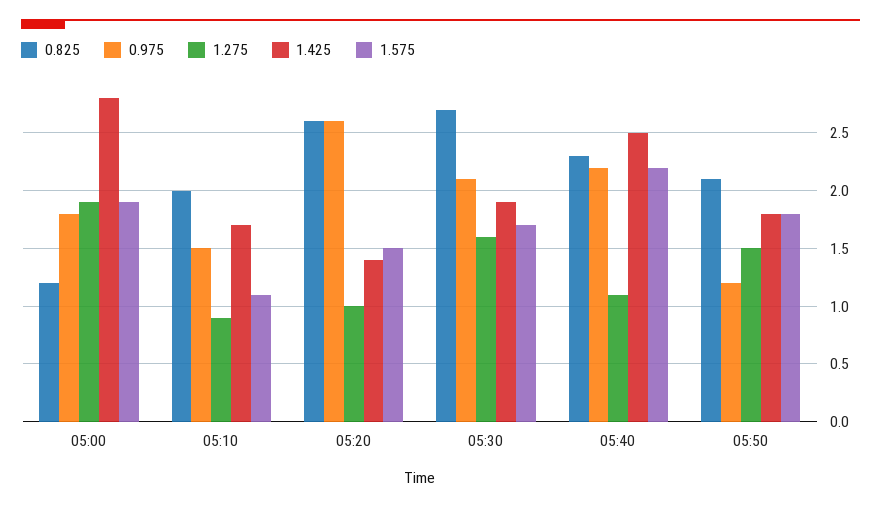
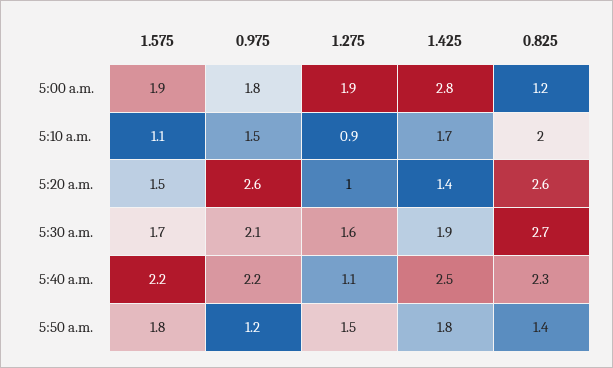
  {
    "0.825": {
      "05:00": 1.2,
      "05:10": 2,
      "05:20": 2.6,
      "05:30": 2.7,
      "05:40": 2.3,
-     "05:50": 2.1
+     "05:50": 1.4
    },
    "0.975": {
      "05:00": 1.8,
      "05:10": 1.5,
      "05:20": 2.6,
      "05:30": 2.1,
      "05:40": 2.2,
      "05:50": 1.2
    },
    "1.275": {
      "05:00": 1.9,
      "05:10": 0.9,
      "05:20": 1,
      "05:30": 1.6,
      "05:40": 1.1,
      "05:50": 1.5
    },
    "1.425": {
      "05:00": 2.8,
      "05:10": 1.7,
      "05:20": 1.4,
      "05:30": 1.9,
      "05:40": 2.5,
      "05:50": 1.8
    },
    "1.575": {
      "05:00": 1.9,
      "05:10": 1.1,
      "05:20": 1.5,
      "05:30": 1.7,
      "05:40": 2.2,
      "05:50": 1.8
    }
  }

